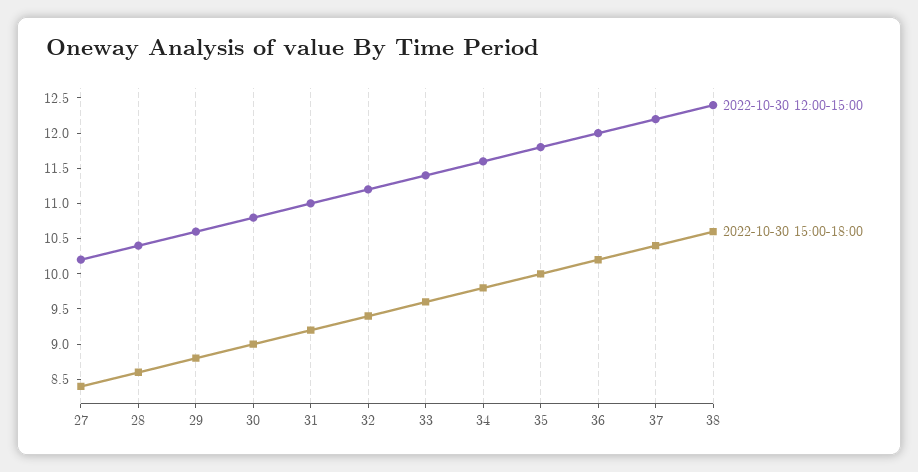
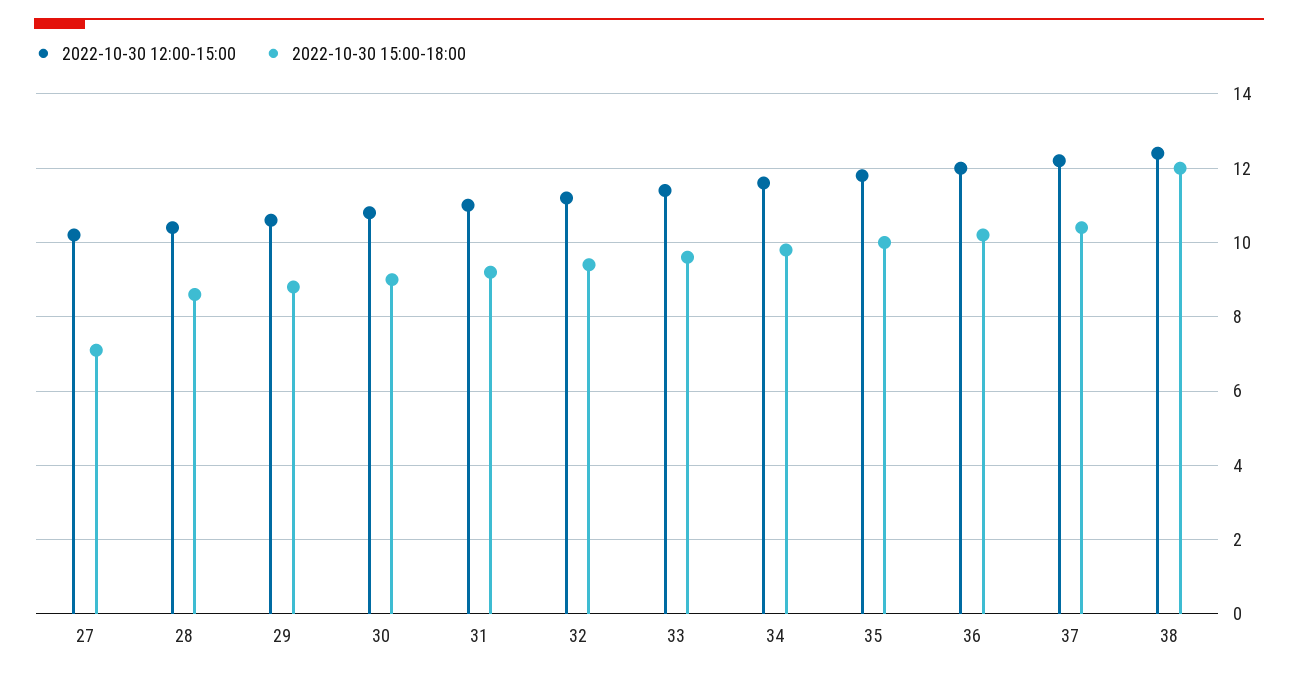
  {
    "2022-10-30 12:00-15:00": {
      "27": 10,
      "28": 10.5,
      "29": 10.5,
      "30": 11,
      "31": 11,
      "32": 11,
      "33": 11.5,
      "34": 11.5,
      "35": 12,
      "36": 12,
      "37": 12,
      "38": 12.5
    },
    "2022-10-30 15:00-18:00": {
-     "27": 8.5,
+     "27": 7,
      "28": 8.5,
      "29": 9,
      "30": 9,
      "31": 9,
      "32": 9.5,
      "33": 9.5,
      "34": 10,
      "35": 10,
      "36": 10,
      "37": 10.5,
-     "38": 10.5
+     "38": 12
    }
  }

